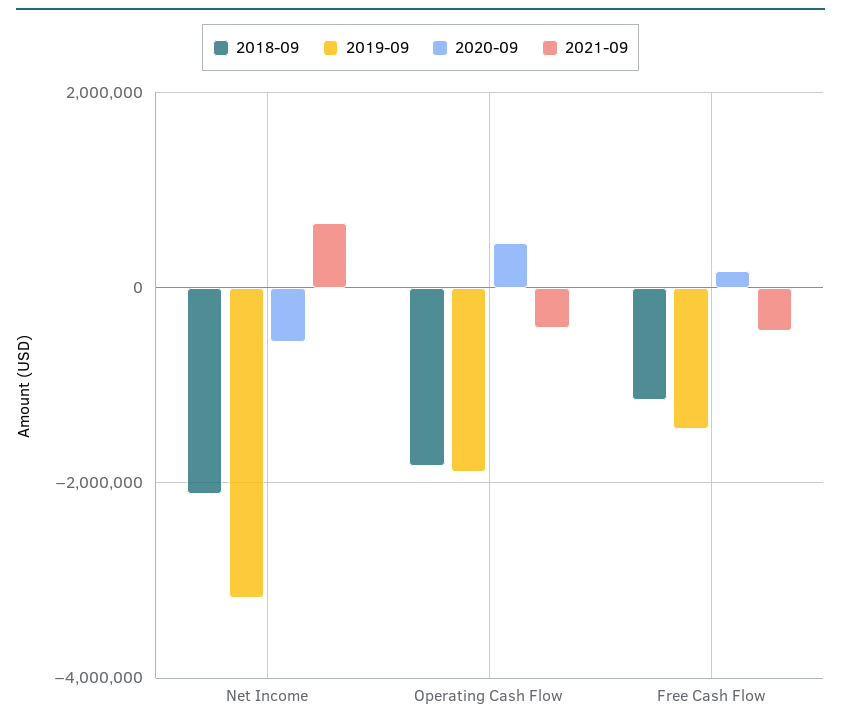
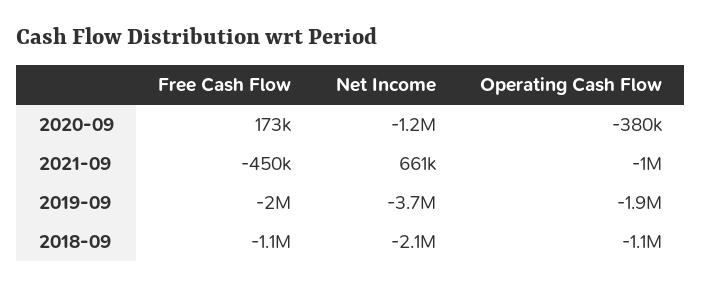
  {
    "2018-09": {
      "Net Income": -2100000,
-     "Operating Cash Flow": -1800000,
+     "Operating Cash Flow": -1100000,
      "Free Cash Flow": -1100000
    },
    "2019-09": {
-     "Net Income": -3200000,
+     "Net Income": -3700000,
      "Operating Cash Flow": -1900000,
-     "Free Cash Flow": -1400000
+     "Free Cash Flow": -2000000
    },
    "2020-09": {
-     "Net Income": -600000,
+     "Net Income": -1200000,
-     "Operating Cash Flow": 400000,
+     "Operating Cash Flow": -380000,
      "Free Cash Flow": 173000
    },
    "2021-09": {
      "Net Income": 661000,
-     "Operating Cash Flow": -400000,
+     "Operating Cash Flow": -1000000,
      "Free Cash Flow": -450000
    }
  }

